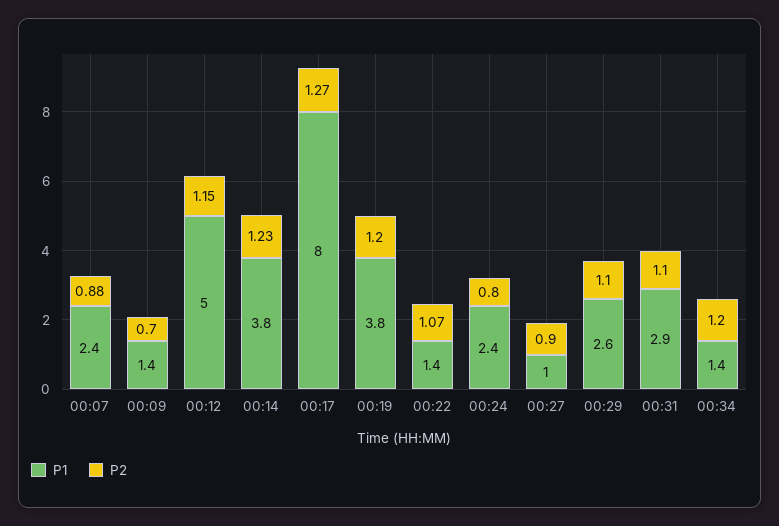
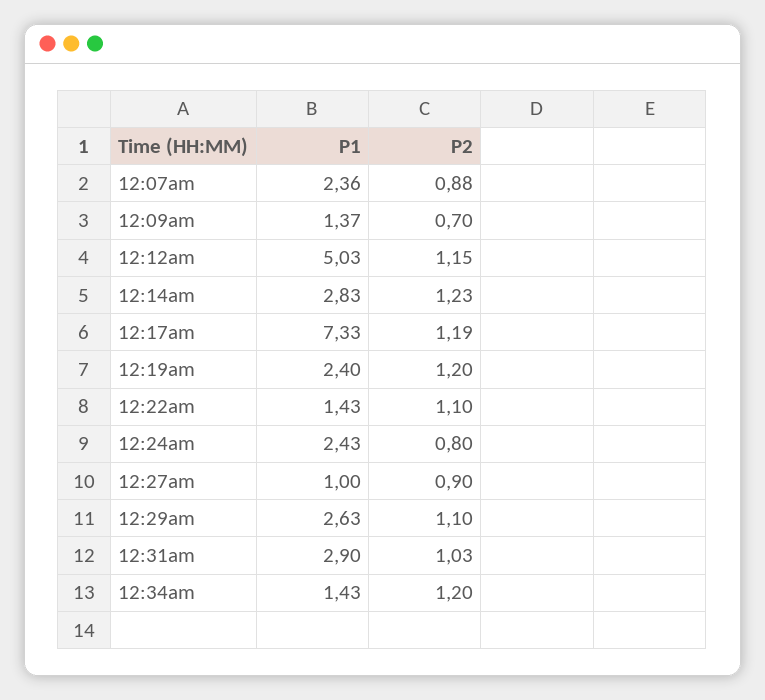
  {
    "P1": {
      "00:07": 2.36,
      "00:09": 1.37,
      "00:12": 5.03,
-     "00:14": 3.8,
+     "00:14": 2.83,
-     "00:17": 8,
+     "00:17": 7.33,
-     "00:19": 3.8,
+     "00:19": 2.4,
      "00:22": 1.43,
      "00:24": 2.43,
      "00:27": 1,
      "00:29": 2.63,
      "00:31": 2.9,
      "00:34": 1.43
    },
    "P2": {
      "00:07": 0.88,
      "00:09": 0.7,
      "00:12": 1.15,
      "00:14": 1.23,
-     "00:17": 1.27,
+     "00:17": 1.19,
      "00:19": 1.2,
-     "00:22": 1.07,
+     "00:22": 1.1,
      "00:24": 0.8,
      "00:27": 0.9,
      "00:29": 1.1,
-     "00:31": 1.1,
+     "00:31": 1.03,
      "00:34": 1.2
    }
  }

